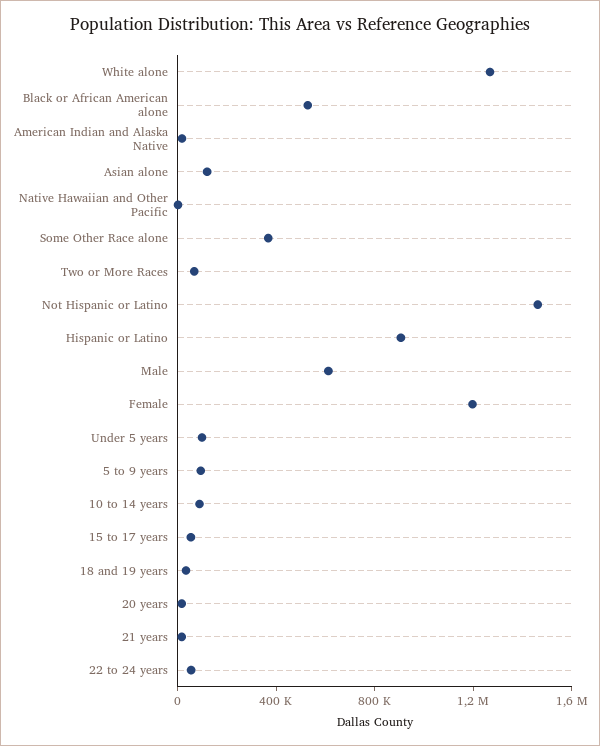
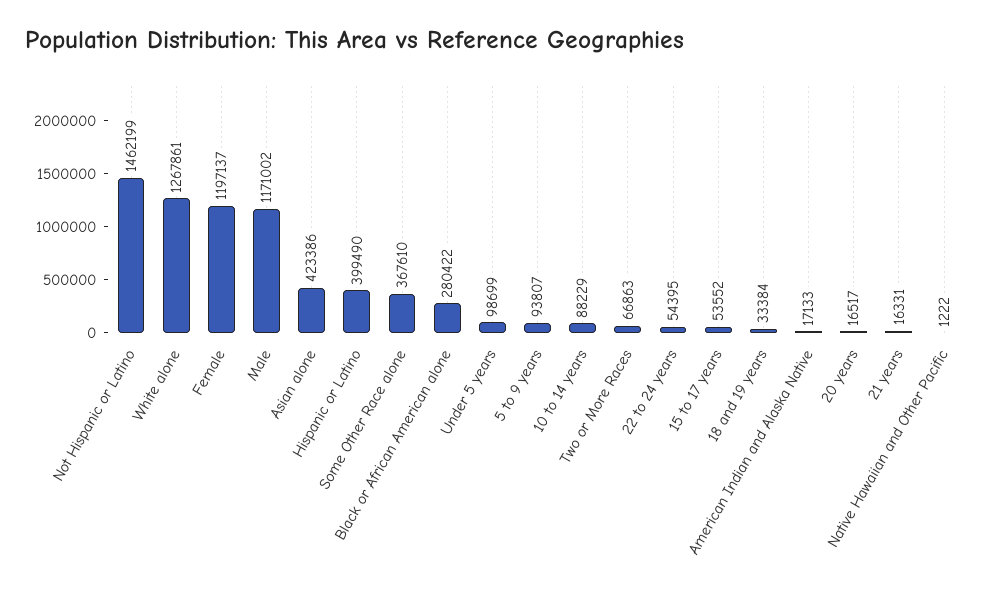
  {
    "White alone": 1267861,
-   "Black or African American alone": 500000,
+   "Black or African American alone": 280422,
    "American Indian and Alaska Native": 17133,
-   "Asian alone": 100000,
+   "Asian alone": 423386,
    "Native Hawaiian and Other Pacific": 1222,
    "Some Other Race alone": 367610,
    "Two or More Races": 66863,
    "Not Hispanic or Latino": 1462199,
-   "Hispanic or Latino": 900000,
+   "Hispanic or Latino": 399490,
-   "Male": 600000,
+   "Male": 1171002,
    "Female": 1197137,
    "Under 5 years": 98699,
    "5 to 9 years": 93807,
    "10 to 14 years": 88229,
    "15 to 17 years": 53552,
    "18 and 19 years": 33384,
    "20 years": 16517,
    "21 years": 16331,
    "22 to 24 years": 54395
  }

